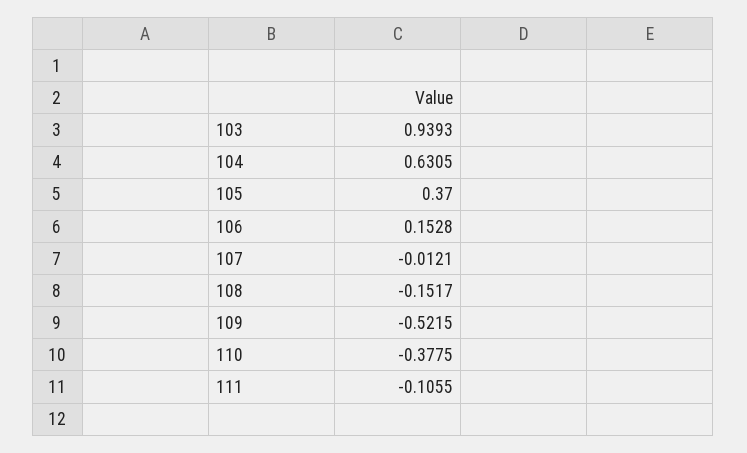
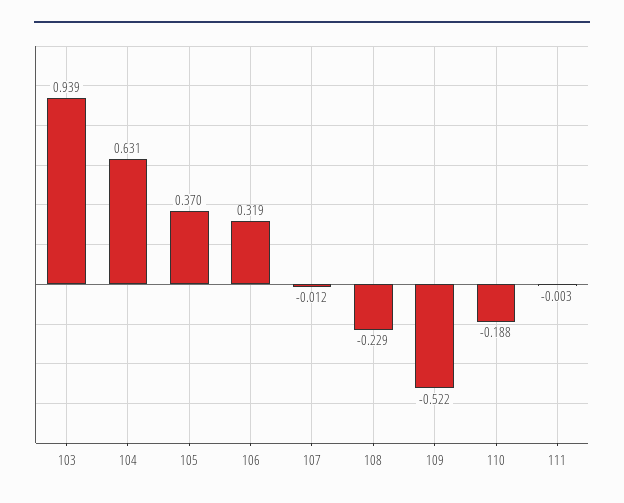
  {
    "103": 0.9393,
    "104": 0.6305,
    "105": 0.37,
-   "106": 0.1528,
+   "106": 0.319,
    "107": -0.0121,
-   "108": -0.1517,
+   "108": -0.229,
    "109": -0.5215,
-   "110": -0.3775,
+   "110": -0.188,
-   "111": -0.1055
+   "111": -0.003
  }

